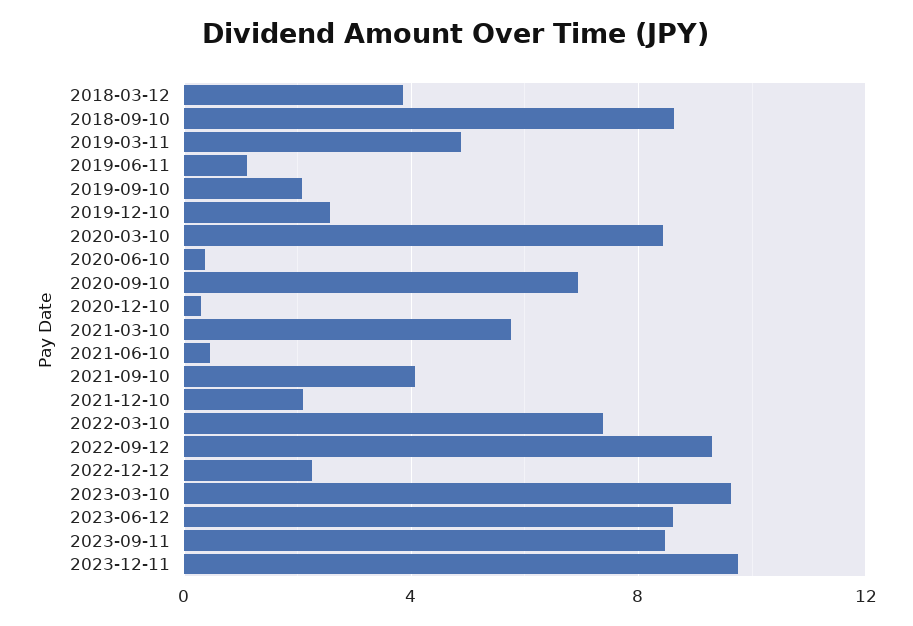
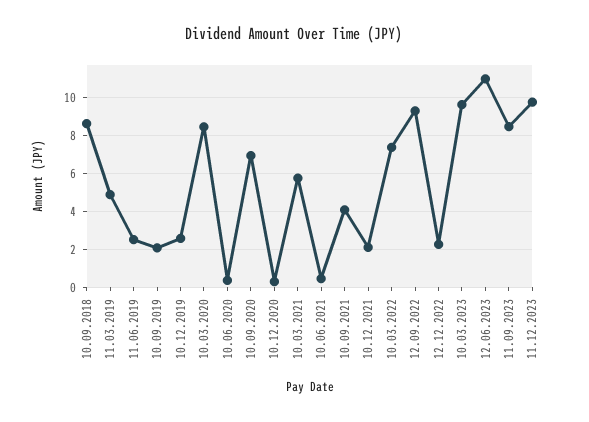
  {
-   "2018-03-12": 4,
    "2018-09-10": 8.5,
    "2019-03-11": 5,
-   "2019-06-11": 1,
+   "2019-06-11": 2.5,
    "2019-09-10": 2,
    "2019-12-10": 2.5,
    "2020-03-10": 8.5,
    "2020-06-10": 0.5,
    "2020-09-10": 7,
    "2020-12-10": 0.5,
    "2021-03-10": 6,
    "2021-06-10": 0.5,
    "2021-09-10": 4,
    "2021-12-10": 2,
    "2022-03-10": 7.5,
    "2022-09-12": 9.5,
    "2022-12-12": 2.5,
    "2023-03-10": 9.5,
-   "2023-06-12": 8.5,
+   "2023-06-12": 11,
    "2023-09-11": 8.5,
    "2023-12-11": 10
  }

